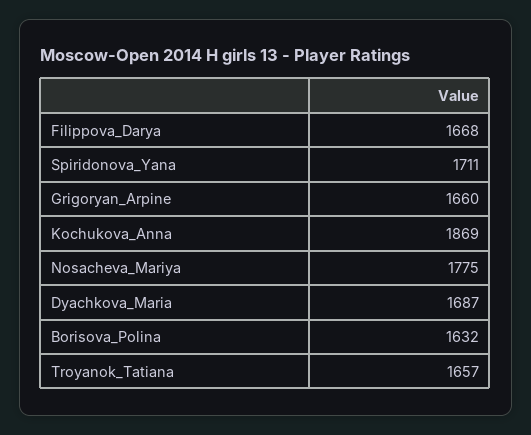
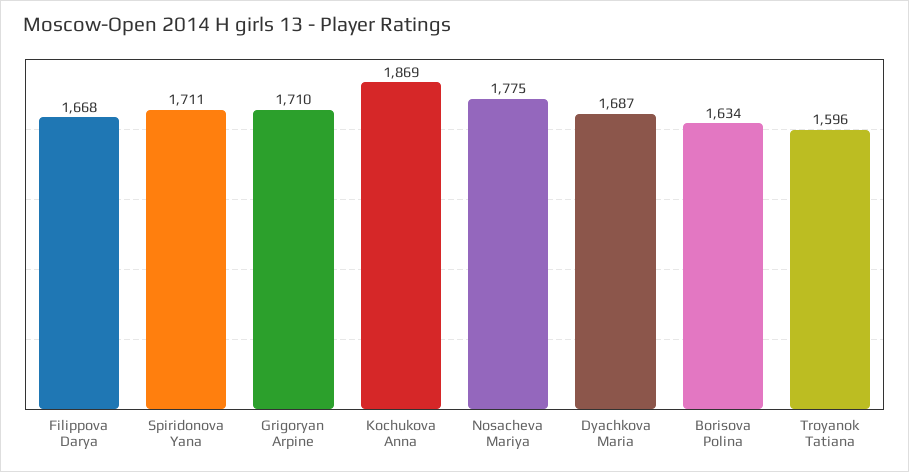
  {
    "Filippova_Darya": 1668,
    "Spiridonova_Yana": 1711,
-   "Grigoryan_Arpine": 1660,
+   "Grigoryan_Arpine": 1710,
    "Kochukova_Anna": 1869,
    "Nosacheva_Mariya": 1775,
    "Dyachkova_Maria": 1687,
-   "Borisova_Polina": 1632,
+   "Borisova_Polina": 1634,
-   "Troyanok_Tatiana": 1657
+   "Troyanok_Tatiana": 1596
  }

